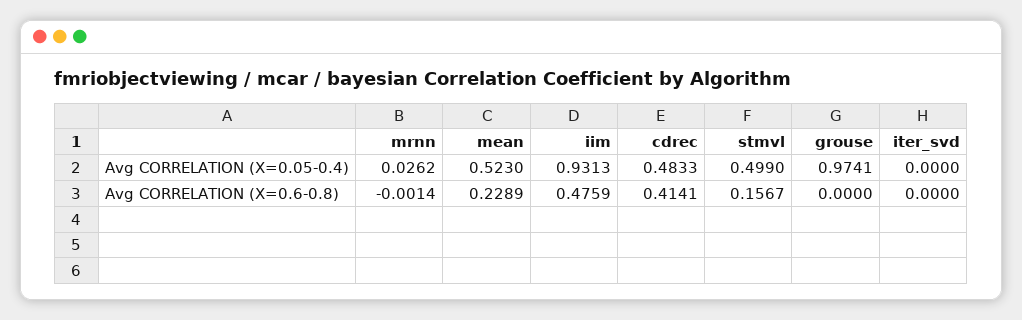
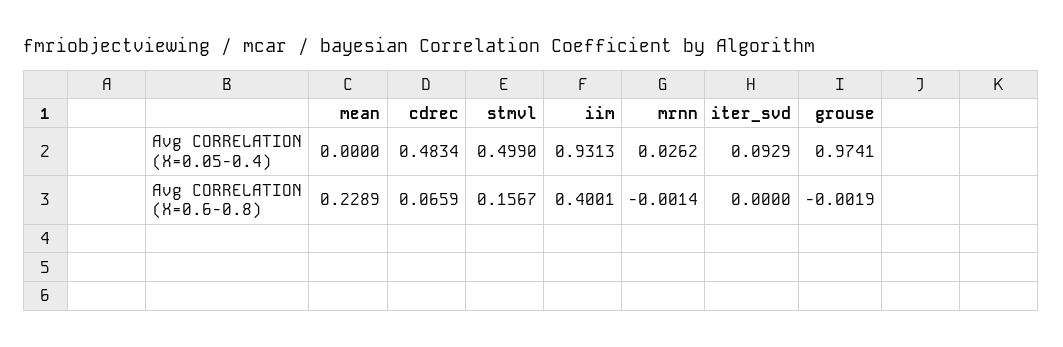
  {
    "mrnn": {
      "Avg CORRELATION (X=0.05-0.4)": 0.0262,
      "Avg CORRELATION (X=0.6-0.8)": -0.0014
    },
    "mean": {
-     "Avg CORRELATION (X=0.05-0.4)": 0.523,
+     "Avg CORRELATION (X=0.05-0.4)": 0,
      "Avg CORRELATION (X=0.6-0.8)": 0.2289
    },
    "iim": {
      "Avg CORRELATION (X=0.05-0.4)": 0.9313,
-     "Avg CORRELATION (X=0.6-0.8)": 0.4759
+     "Avg CORRELATION (X=0.6-0.8)": 0.4001
    },
    "cdrec": {
-     "Avg CORRELATION (X=0.05-0.4)": 0.4833,
+     "Avg CORRELATION (X=0.05-0.4)": 0.4834,
-     "Avg CORRELATION (X=0.6-0.8)": 0.4141
+     "Avg CORRELATION (X=0.6-0.8)": 0.0659
    },
    "stmvl": {
      "Avg CORRELATION (X=0.05-0.4)": 0.499,
      "Avg CORRELATION (X=0.6-0.8)": 0.1567
    },
    "grouse": {
      "Avg CORRELATION (X=0.05-0.4)": 0.9741,
-     "Avg CORRELATION (X=0.6-0.8)": 0
+     "Avg CORRELATION (X=0.6-0.8)": -0.0019
    },
    "iter_svd": {
-     "Avg CORRELATION (X=0.05-0.4)": 0,
+     "Avg CORRELATION (X=0.05-0.4)": 0.0929,
      "Avg CORRELATION (X=0.6-0.8)": 0
    }
  }

